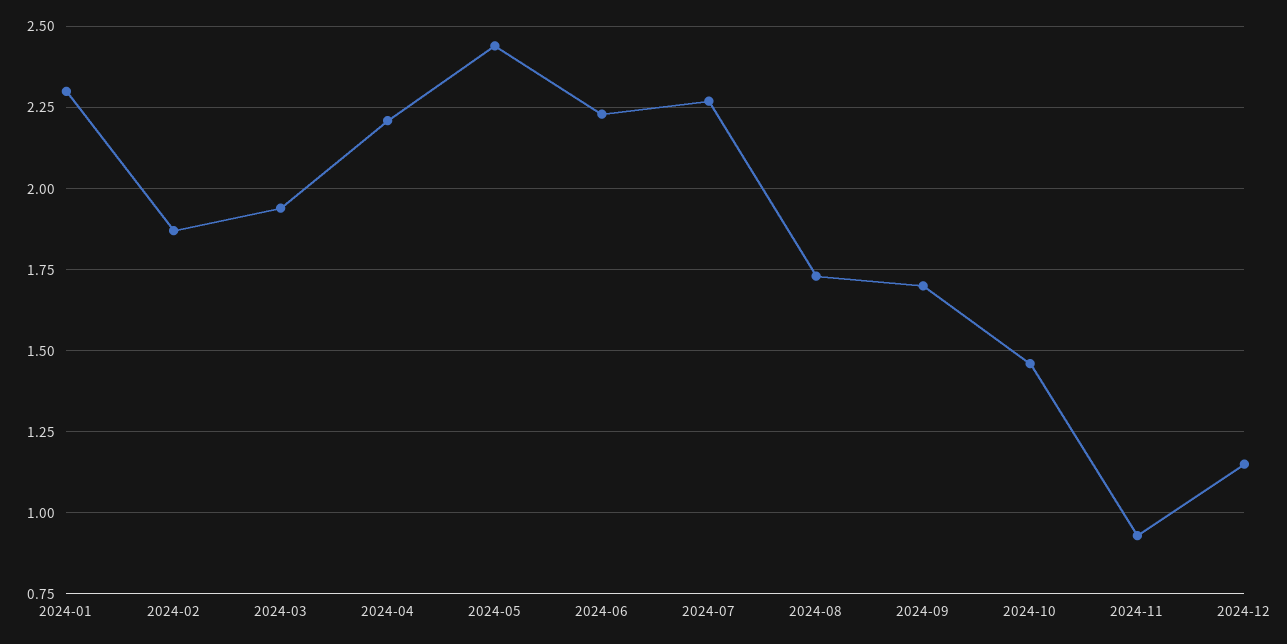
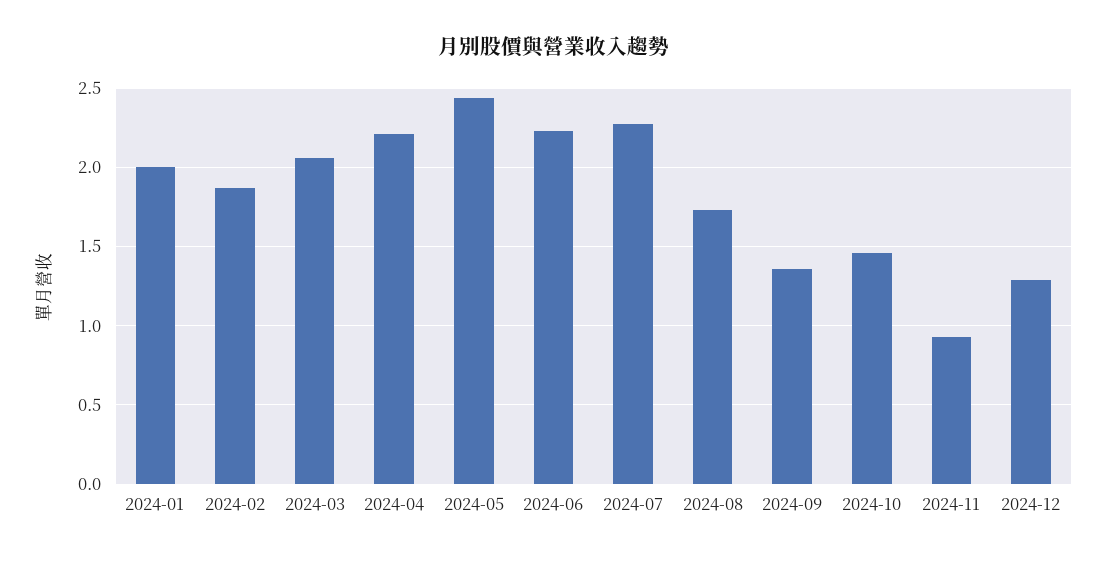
  {
-   "2024-01": 2.3,
+   "2024-01": 2,
    "2024-02": 1.85,
-   "2024-03": 1.95,
+   "2024-03": 2.05,
    "2024-04": 2.2,
    "2024-05": 2.45,
    "2024-06": 2.25,
    "2024-07": 2.25,
    "2024-08": 1.75,
-   "2024-09": 1.7,
+   "2024-09": 1.35,
    "2024-10": 1.45,
    "2024-11": 0.95,
-   "2024-12": 1.15
+   "2024-12": 1.3
  }

